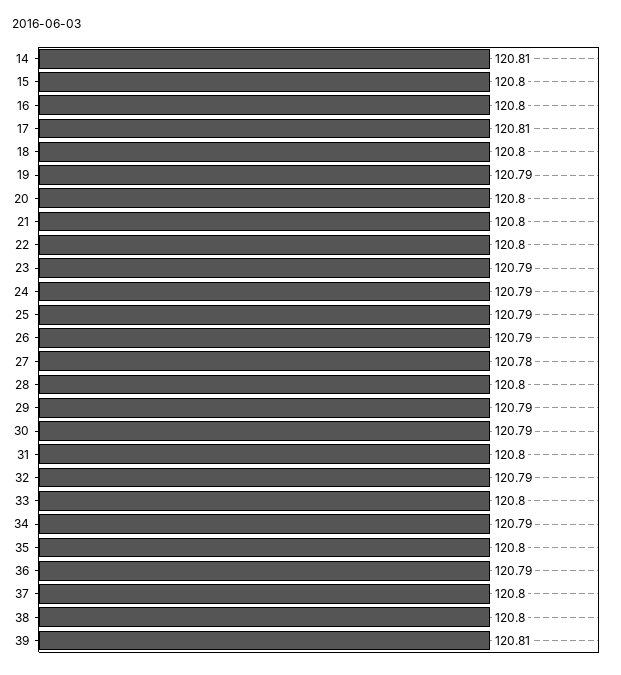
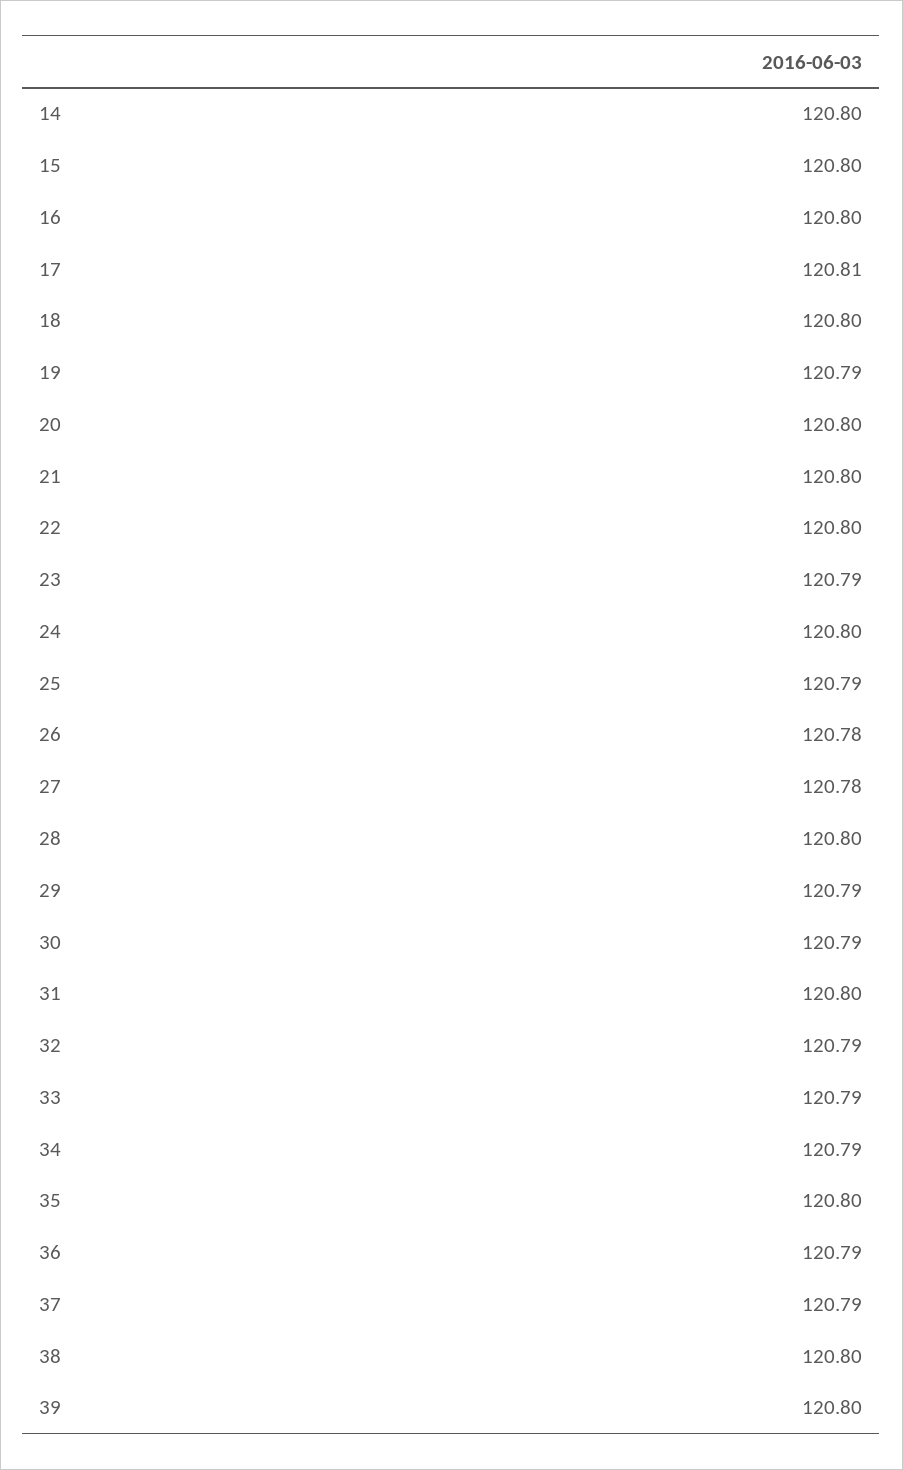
  {
-   "14": 120.81,
+   "14": 120.8,
    "15": 120.8,
    "16": 120.8,
    "17": 120.81,
    "18": 120.8,
    "19": 120.79,
    "20": 120.8,
    "21": 120.8,
    "22": 120.8,
    "23": 120.79,
-   "24": 120.79,
+   "24": 120.8,
    "25": 120.79,
-   "26": 120.79,
+   "26": 120.78,
    "27": 120.78,
    "28": 120.8,
    "29": 120.79,
    "30": 120.79,
    "31": 120.8,
    "32": 120.79,
-   "33": 120.8,
+   "33": 120.79,
    "34": 120.79,
    "35": 120.8,
    "36": 120.79,
-   "37": 120.8,
+   "37": 120.79,
    "38": 120.8,
-   "39": 120.81
+   "39": 120.8
  }

